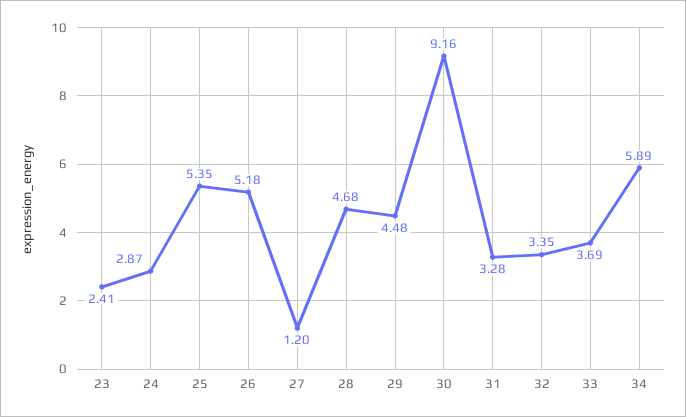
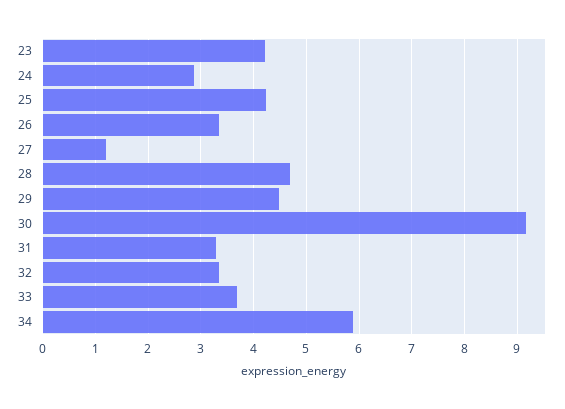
  {
-   "23": 2.41,
+   "23": 4.2,
    "24": 2.87,
-   "25": 5.35,
+   "25": 4.2,
-   "26": 5.18,
+   "26": 3.4,
    "27": 1.2,
    "28": 4.68,
    "29": 4.48,
    "30": 9.16,
    "31": 3.28,
    "32": 3.35,
    "33": 3.69,
    "34": 5.89
  }

